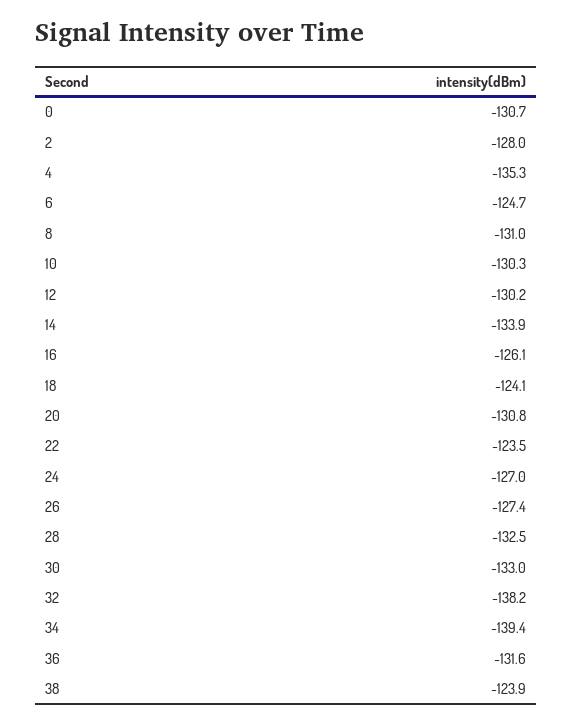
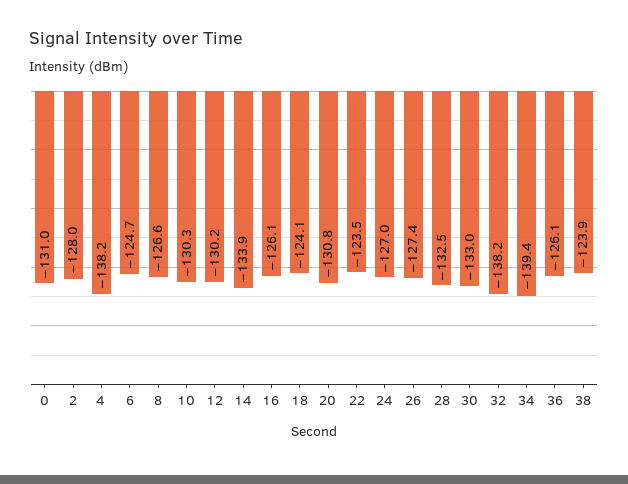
  {
-   "0": -130.7,
+   "0": -131,
    "2": -128,
-   "4": -135.3,
+   "4": -138.2,
    "6": -124.7,
-   "8": -131,
+   "8": -126.6,
    "10": -130.3,
    "12": -130.2,
    "14": -133.9,
    "16": -126.1,
    "18": -124.1,
    "20": -130.8,
    "22": -123.5,
    "24": -127,
    "26": -127.4,
    "28": -132.5,
    "30": -133,
    "32": -138.2,
    "34": -139.4,
-   "36": -131.6,
+   "36": -126.1,
    "38": -123.9
  }

